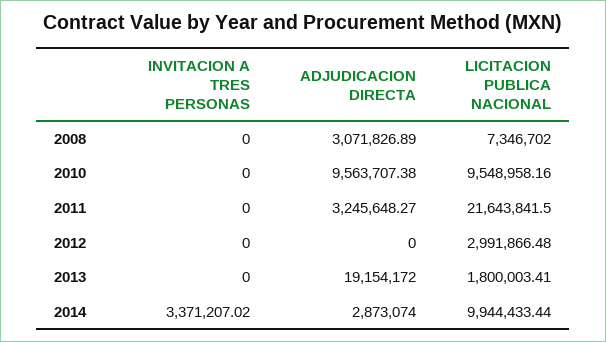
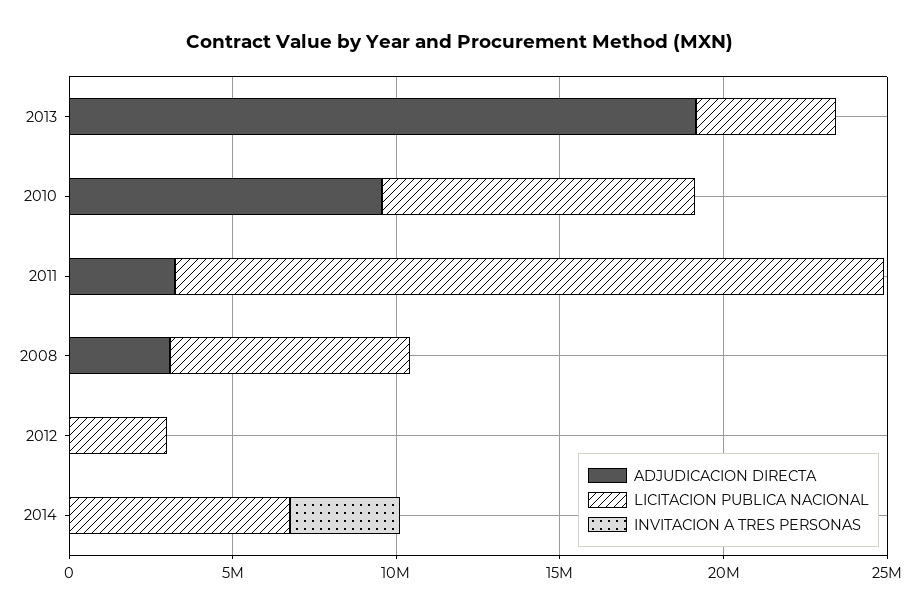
  {
    "INVITACION A TRES PERSONAS": {
      "2008": 0,
      "2010": 0,
      "2011": 0,
      "2012": 0,
      "2013": 0,
      "2014": 3371207.02
    },
    "ADJUDICACION DIRECTA": {
      "2008": 3071826.89,
      "2010": 9563707.38,
      "2011": 3245648.27,
      "2012": 0,
      "2013": 19154172,
-     "2014": 2873074
+     "2014": 0
    },
    "LICITACION PUBLICA NACIONAL": {
      "2008": 7346702,
      "2010": 9548958.16,
      "2011": 21643841.5,
      "2012": 2991866.48,
-     "2013": 1800003.41,
+     "2013": 4000000,
-     "2014": 9944433.44
+     "2014": 7000000
    }
  }

